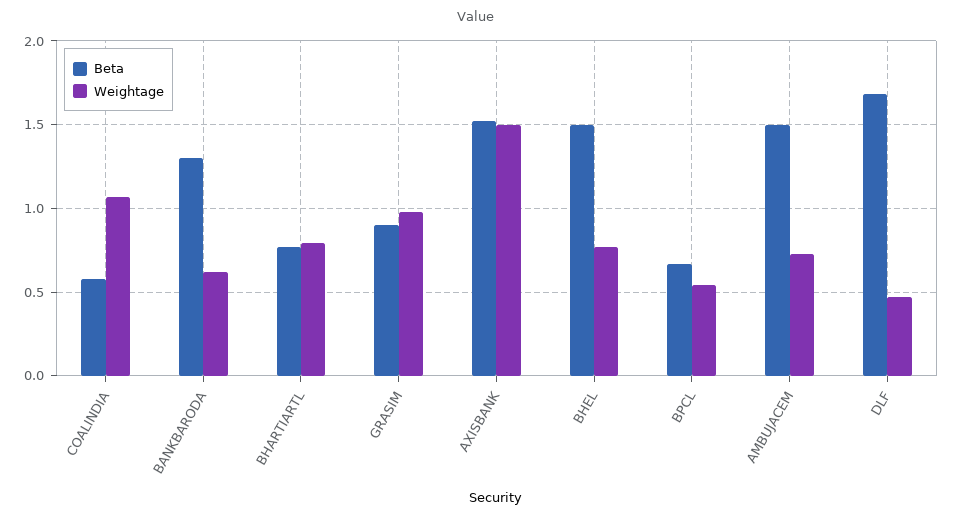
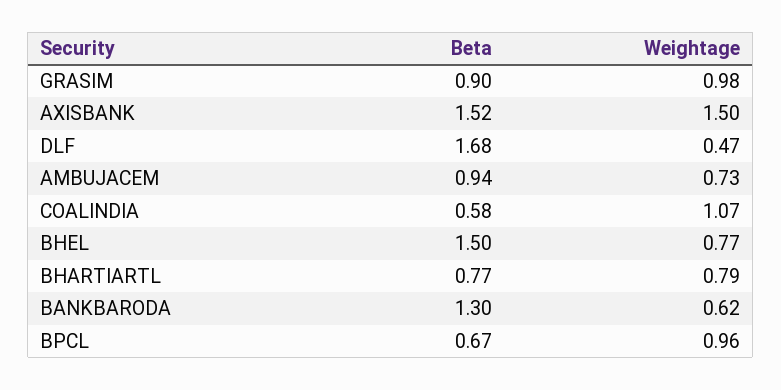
  {
    "Beta": {
      "COALINDIA": 0.58,
      "BANKBARODA": 1.3,
      "BHARTIARTL": 0.77,
      "GRASIM": 0.9,
      "AXISBANK": 1.52,
      "BHEL": 1.5,
      "BPCL": 0.67,
-     "AMBUJACEM": 1.5,
+     "AMBUJACEM": 0.94,
      "DLF": 1.68
    },
    "Weightage": {
      "COALINDIA": 1.07,
      "BANKBARODA": 0.62,
      "BHARTIARTL": 0.79,
      "GRASIM": 0.98,
      "AXISBANK": 1.5,
      "BHEL": 0.77,
-     "BPCL": 0.55,
+     "BPCL": 0.96,
      "AMBUJACEM": 0.73,
      "DLF": 0.47
    }
  }

